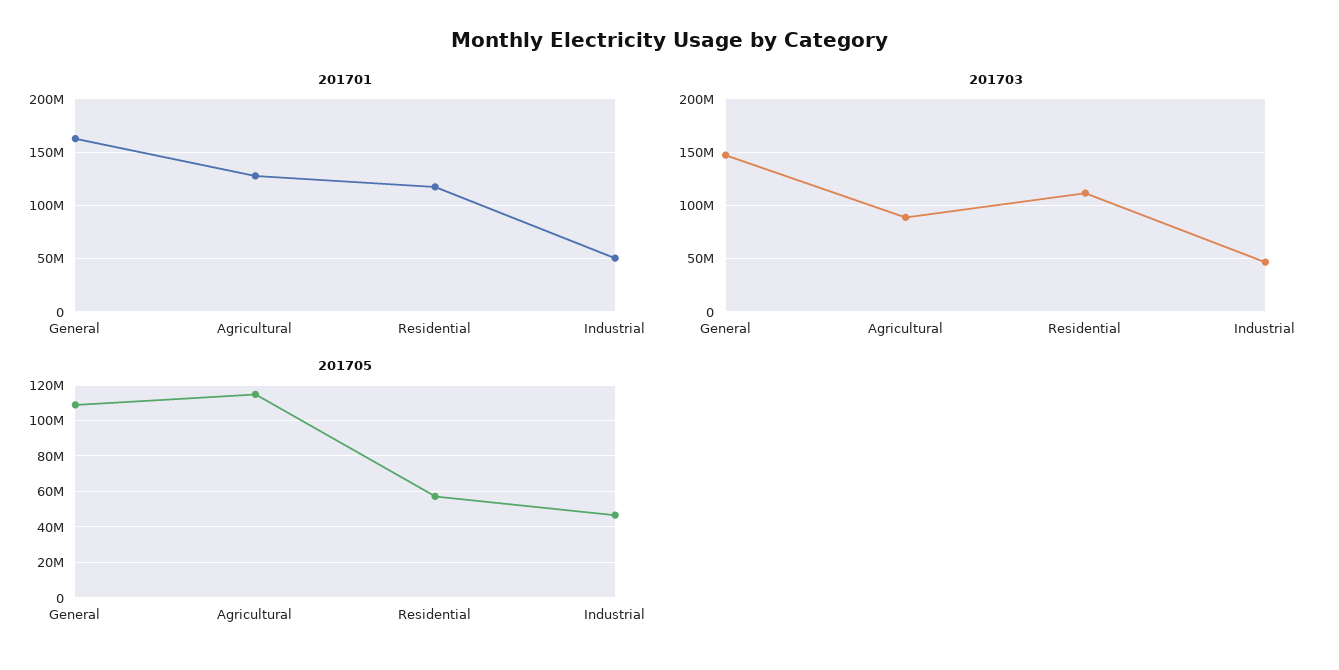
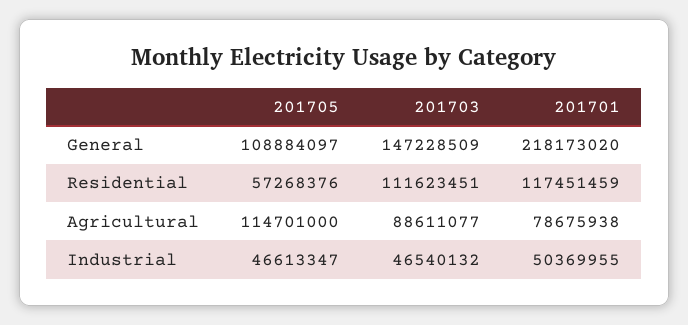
  {
    "201701": {
-     "General": 160000000,
+     "General": 218173020,
-     "Agricultural": 130000000,
+     "Agricultural": 78675938,
      "Residential": 117451459,
      "Industrial": 50369955
    },
    "201703": {
      "General": 147228509,
      "Agricultural": 88611077,
      "Residential": 111623451,
      "Industrial": 46540132
    },
    "201705": {
      "General": 108884097,
      "Agricultural": 114701000,
      "Residential": 57268376,
      "Industrial": 46613347
    }
  }

